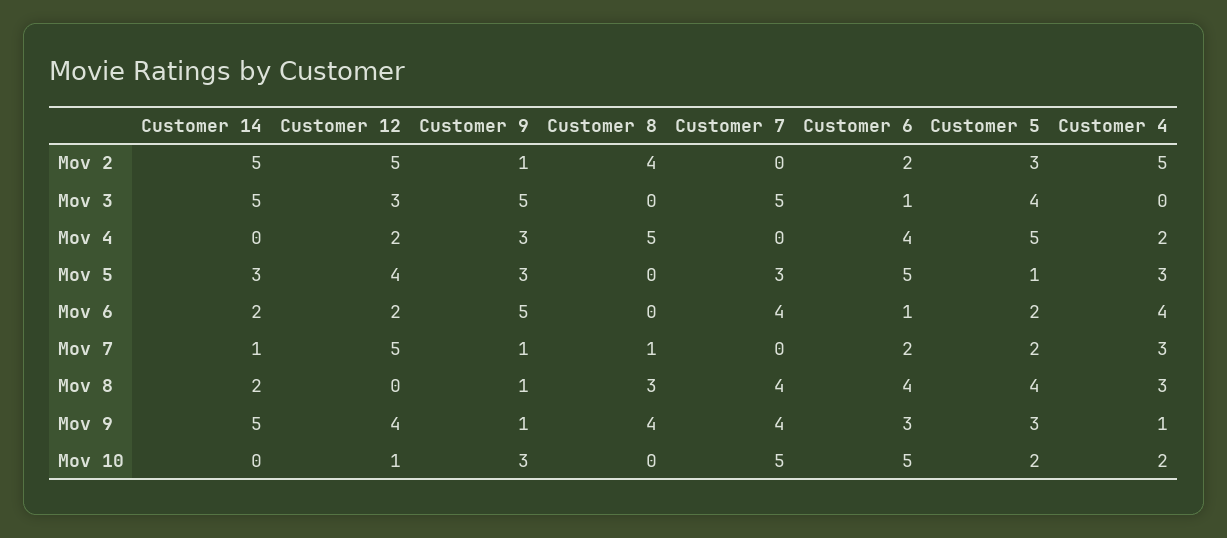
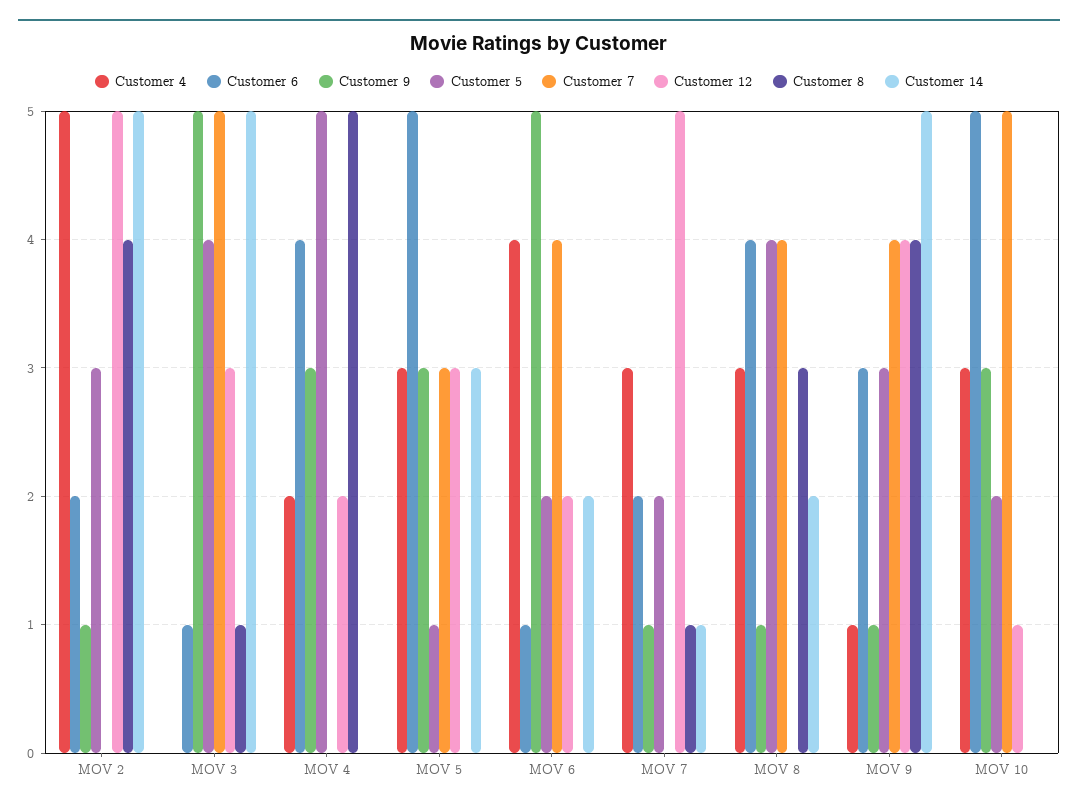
  {
    "Customer 14": {
      "Mov 2": 5,
      "Mov 3": 5,
      "Mov 4": 0,
      "Mov 5": 3,
      "Mov 6": 2,
      "Mov 7": 1,
      "Mov 8": 2,
      "Mov 9": 5,
      "Mov 10": 0
    },
    "Customer 12": {
      "Mov 2": 5,
      "Mov 3": 3,
      "Mov 4": 2,
-     "Mov 5": 4,
+     "Mov 5": 3,
      "Mov 6": 2,
      "Mov 7": 5,
      "Mov 8": 0,
      "Mov 9": 4,
      "Mov 10": 1
    },
    "Customer 9": {
      "Mov 2": 1,
      "Mov 3": 5,
      "Mov 4": 3,
      "Mov 5": 3,
      "Mov 6": 5,
      "Mov 7": 1,
      "Mov 8": 1,
      "Mov 9": 1,
      "Mov 10": 3
    },
    "Customer 8": {
      "Mov 2": 4,
-     "Mov 3": 0,
+     "Mov 3": 1,
      "Mov 4": 5,
      "Mov 5": 0,
      "Mov 6": 0,
      "Mov 7": 1,
      "Mov 8": 3,
      "Mov 9": 4,
      "Mov 10": 0
    },
    "Customer 7": {
      "Mov 2": 0,
      "Mov 3": 5,
      "Mov 4": 0,
      "Mov 5": 3,
      "Mov 6": 4,
      "Mov 7": 0,
      "Mov 8": 4,
      "Mov 9": 4,
      "Mov 10": 5
    },
    "Customer 6": {
      "Mov 2": 2,
      "Mov 3": 1,
      "Mov 4": 4,
      "Mov 5": 5,
      "Mov 6": 1,
      "Mov 7": 2,
      "Mov 8": 4,
      "Mov 9": 3,
      "Mov 10": 5
    },
    "Customer 5": {
      "Mov 2": 3,
      "Mov 3": 4,
      "Mov 4": 5,
      "Mov 5": 1,
      "Mov 6": 2,
      "Mov 7": 2,
      "Mov 8": 4,
      "Mov 9": 3,
      "Mov 10": 2
    },
    "Customer 4": {
      "Mov 2": 5,
      "Mov 3": 0,
      "Mov 4": 2,
      "Mov 5": 3,
      "Mov 6": 4,
      "Mov 7": 3,
      "Mov 8": 3,
      "Mov 9": 1,
-     "Mov 10": 2
+     "Mov 10": 3
    }
  }

